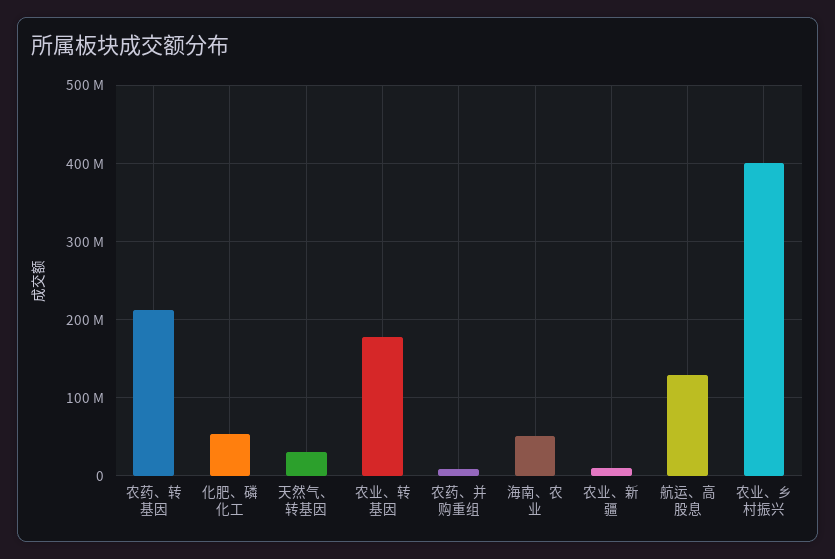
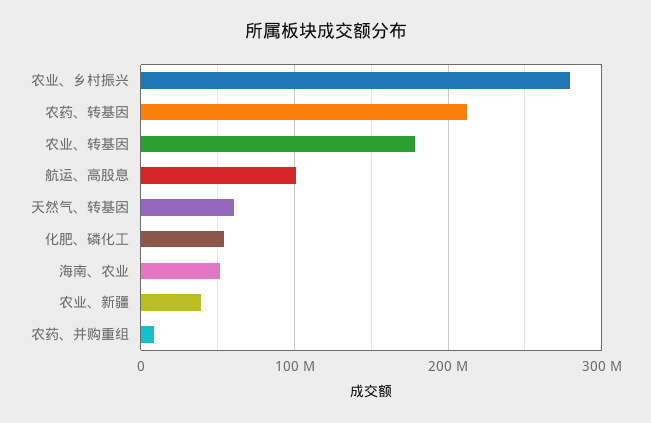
  {
    "农药、转基因": 210000000,
    "化肥、磷化工": 50000000,
-   "天然气、转基因": 30000000,
+   "天然气、转基因": 60000000,
    "农业、转基因": 180000000,
    "农药、并购重组": 10000000,
    "海南、农业": 50000000,
-   "农业、新疆": 10000000,
+   "农业、新疆": 40000000,
-   "航运、高股息": 130000000,
+   "航运、高股息": 100000000,
-   "农业、乡村振兴": 400000000
+   "农业、乡村振兴": 280000000
  }

